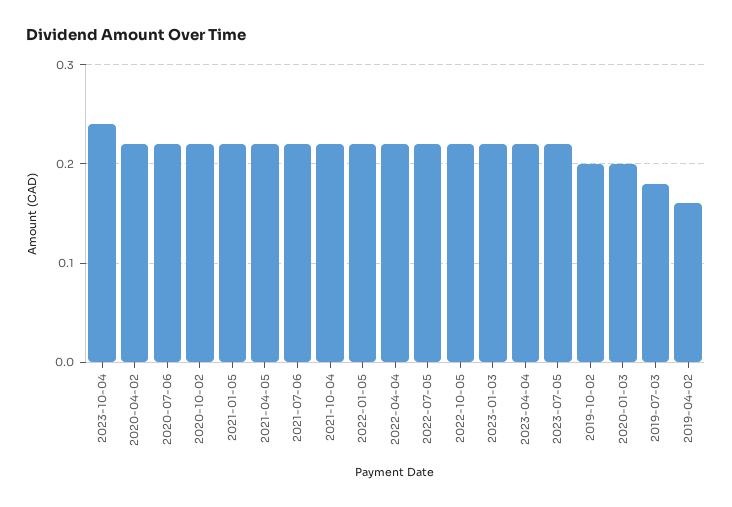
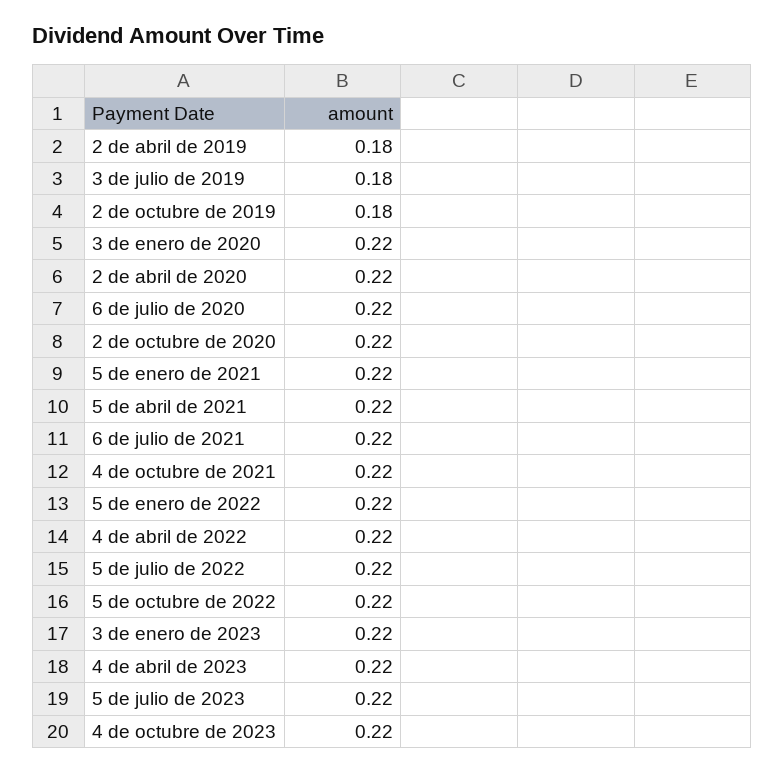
  {
-   "2023-10-04": 0.24,
+   "2023-10-04": 0.22,
    "2020-04-02": 0.22,
    "2020-07-06": 0.22,
    "2020-10-02": 0.22,
    "2021-01-05": 0.22,
    "2021-04-05": 0.22,
    "2021-07-06": 0.22,
    "2021-10-04": 0.22,
    "2022-01-05": 0.22,
    "2022-04-04": 0.22,
    "2022-07-05": 0.22,
    "2022-10-05": 0.22,
    "2023-01-03": 0.22,
    "2023-04-04": 0.22,
    "2023-07-05": 0.22,
-   "2019-10-02": 0.2,
+   "2019-10-02": 0.18,
-   "2020-01-03": 0.2,
+   "2020-01-03": 0.22,
    "2019-07-03": 0.18,
-   "2019-04-02": 0.16
+   "2019-04-02": 0.18
  }

